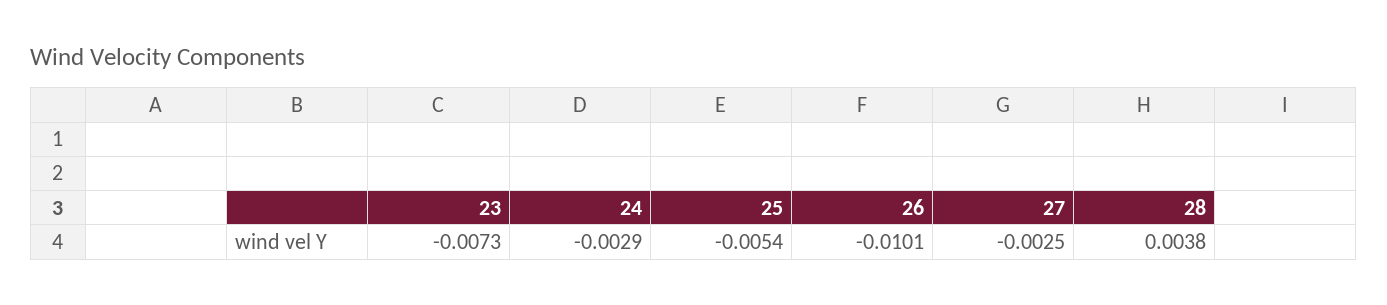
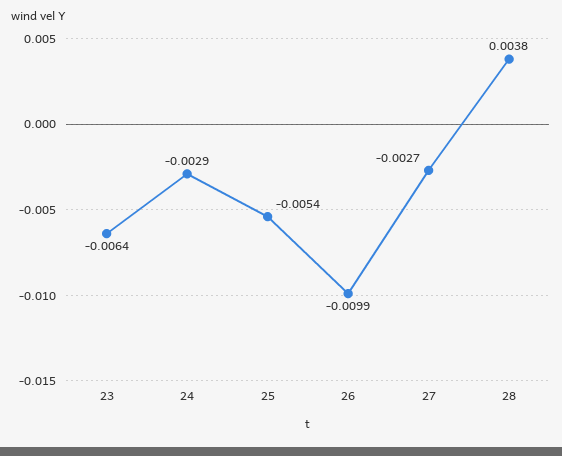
  {
-   "23": -0.0073,
+   "23": -0.0064,
    "24": -0.0029,
    "25": -0.0054,
-   "26": -0.0101,
+   "26": -0.0099,
-   "27": -0.0025,
+   "27": -0.0027,
    "28": 0.0038
  }

